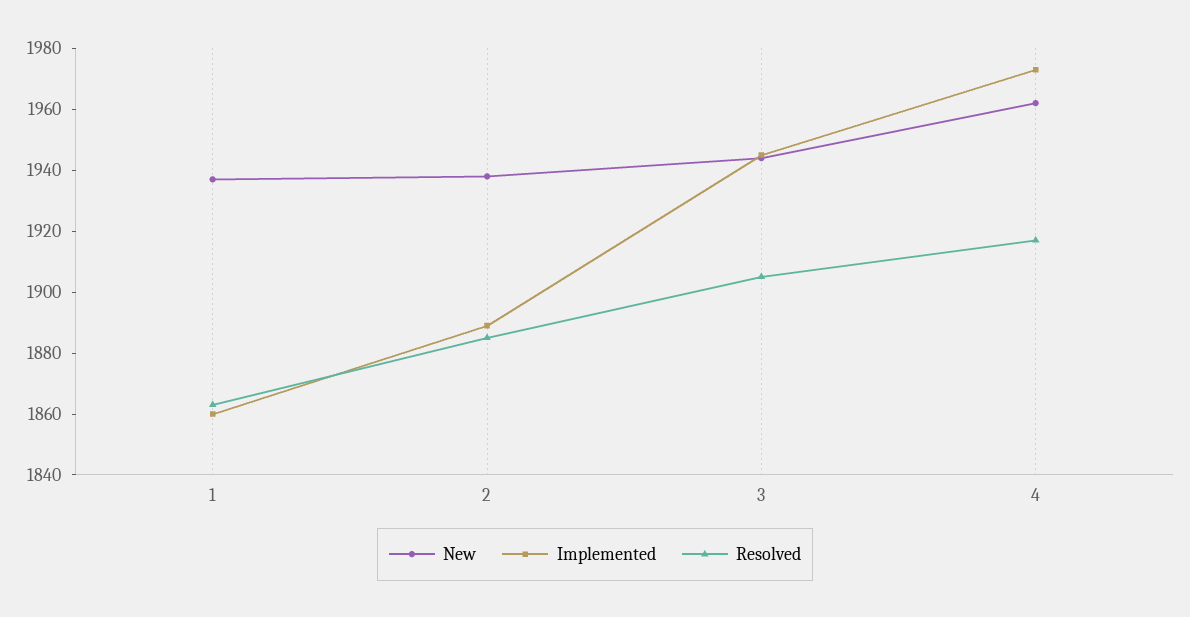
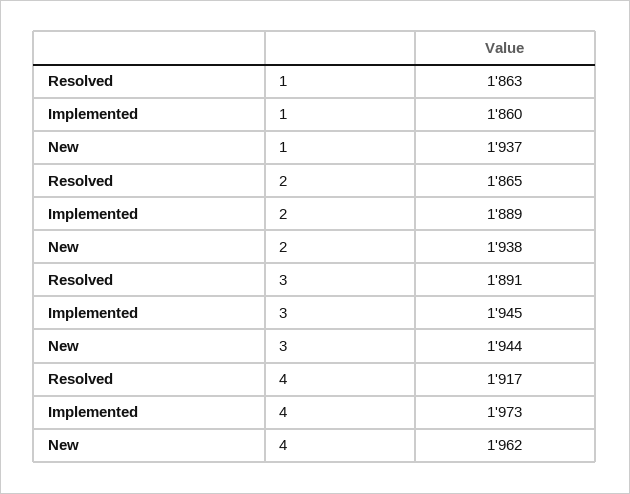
  {
    "New": {
      "1": 1937,
      "2": 1938,
      "3": 1944,
      "4": 1962
    },
    "Implemented": {
      "1": 1860,
      "2": 1889,
      "3": 1945,
      "4": 1973
    },
    "Resolved": {
      "1": 1863,
-     "2": 1885,
+     "2": 1865,
-     "3": 1905,
+     "3": 1891,
      "4": 1917
    }
  }

